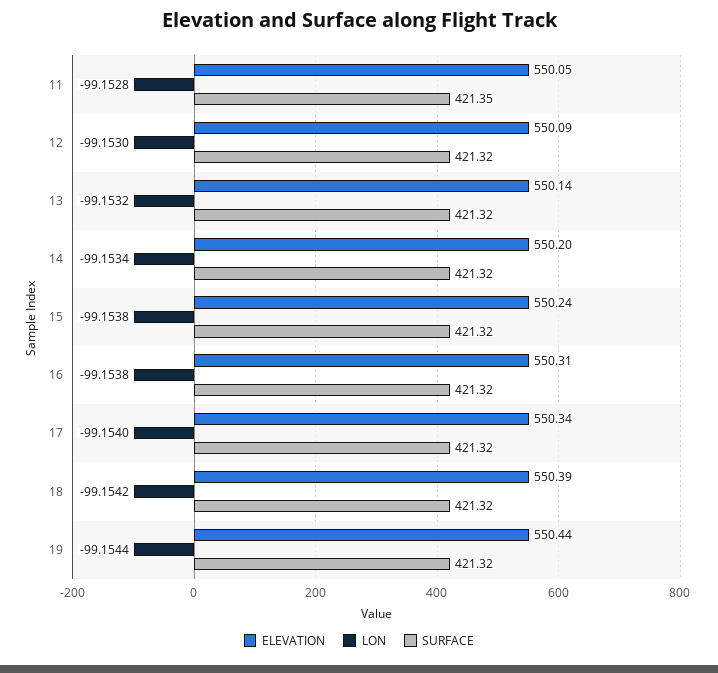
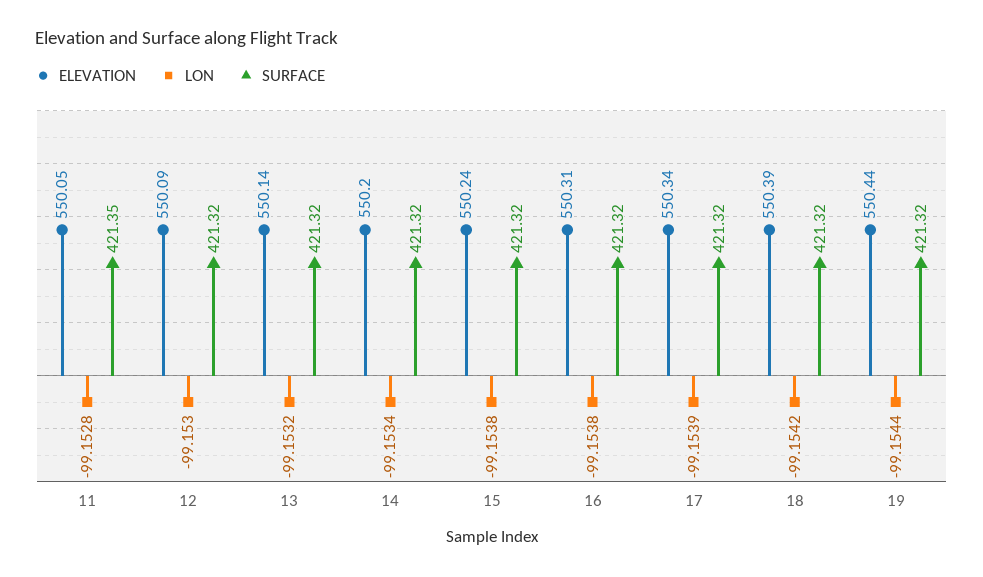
  {
    "ELEVATION": {
      "11": 550.05,
      "12": 550.09,
      "13": 550.14,
      "14": 550.2,
      "15": 550.24,
      "16": 550.31,
      "17": 550.34,
      "18": 550.39,
      "19": 550.44
    },
    "LON": {
      "11": -99.1528,
      "12": -99.153,
      "13": -99.1532,
      "14": -99.1534,
      "15": -99.1538,
      "16": -99.1538,
-     "17": -99.154,
+     "17": -99.1539,
      "18": -99.1542,
      "19": -99.1544
    },
    "SURFACE": {
      "11": 421.35,
      "12": 421.32,
      "13": 421.32,
      "14": 421.32,
      "15": 421.32,
      "16": 421.32,
      "17": 421.32,
      "18": 421.32,
      "19": 421.32
    }
  }

